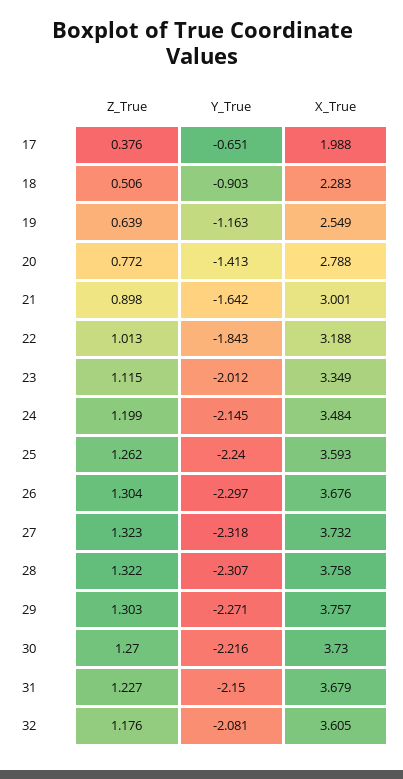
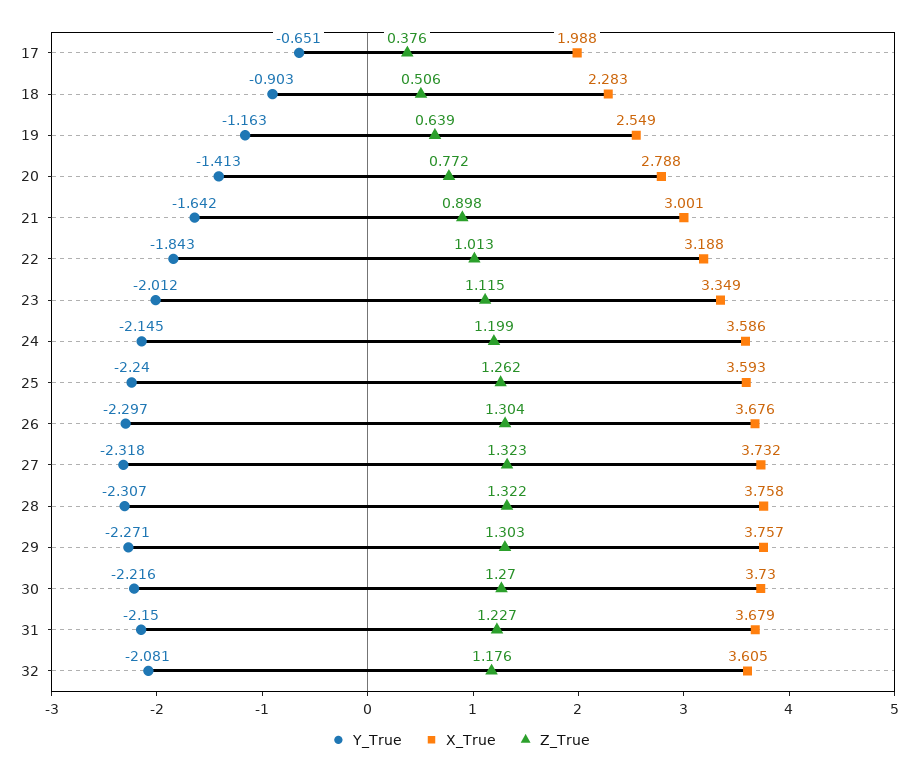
  {
    "Z_True": {
      "17": 0.376,
      "18": 0.506,
      "19": 0.639,
      "20": 0.772,
      "21": 0.898,
      "22": 1.013,
      "23": 1.115,
      "24": 1.199,
      "25": 1.262,
      "26": 1.304,
      "27": 1.323,
      "28": 1.322,
      "29": 1.303,
      "30": 1.27,
      "31": 1.227,
      "32": 1.176
    },
    "Y_True": {
      "17": -0.651,
      "18": -0.903,
      "19": -1.163,
      "20": -1.413,
      "21": -1.642,
      "22": -1.843,
      "23": -2.012,
      "24": -2.145,
      "25": -2.24,
      "26": -2.297,
      "27": -2.318,
      "28": -2.307,
      "29": -2.271,
      "30": -2.216,
      "31": -2.15,
      "32": -2.081
    },
    "X_True": {
      "17": 1.988,
      "18": 2.283,
      "19": 2.549,
      "20": 2.788,
      "21": 3.001,
      "22": 3.188,
      "23": 3.349,
-     "24": 3.484,
+     "24": 3.586,
      "25": 3.593,
      "26": 3.676,
      "27": 3.732,
      "28": 3.758,
      "29": 3.757,
      "30": 3.73,
      "31": 3.679,
      "32": 3.605
    }
  }

